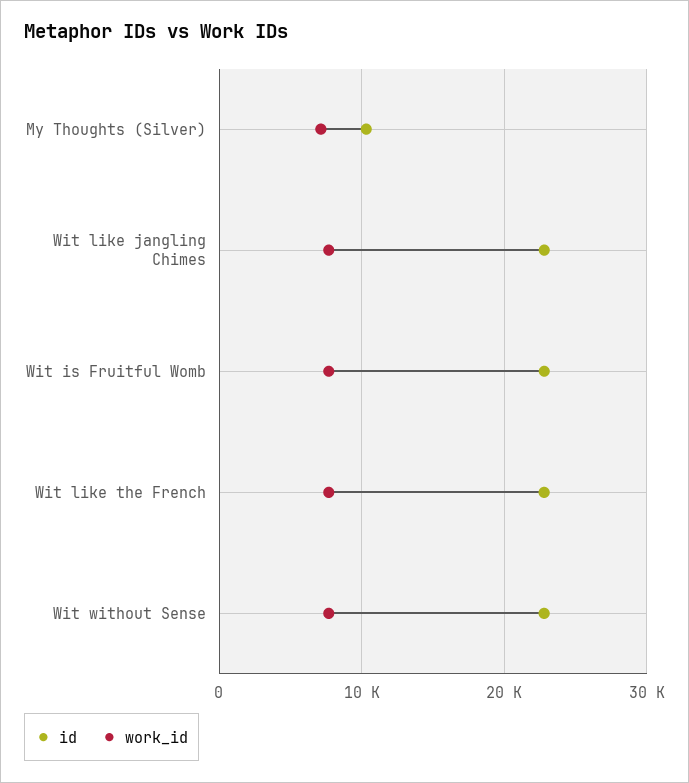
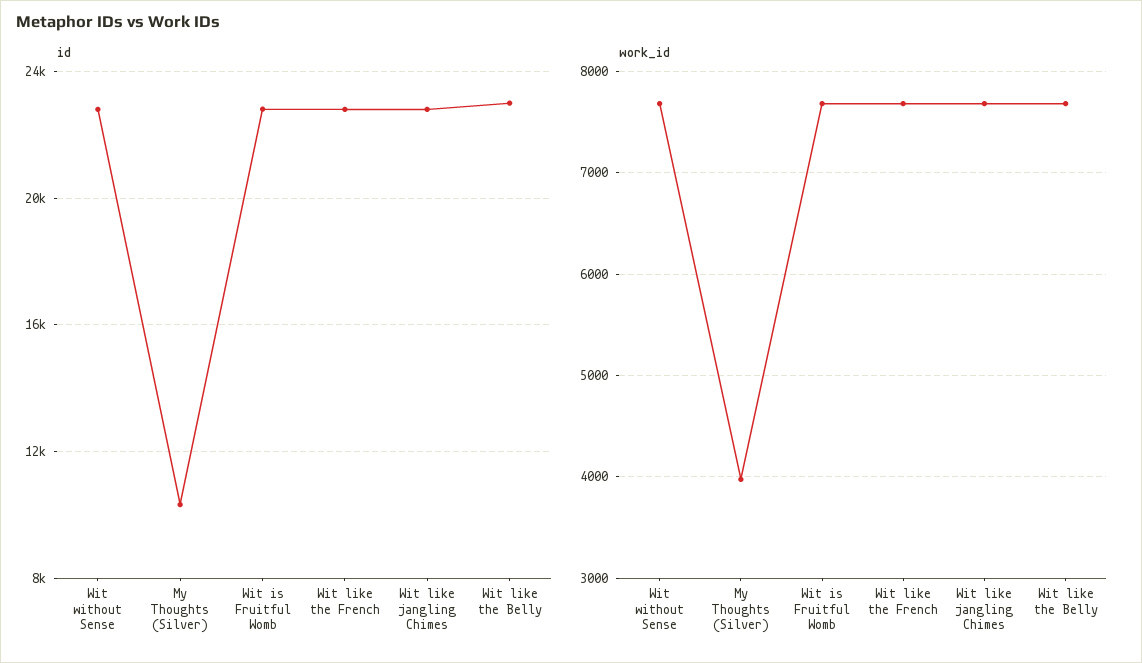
  {
    "id": {
      "My Thoughts (Silver)": 10500,
      "Wit like jangling Chimes": 23000,
      "Wit is Fruitful Womb": 23000,
      "Wit like the French": 23000,
-     "Wit without Sense": 23000
+     "Wit without Sense": 23000,
+     "Wit like the Belly": 23000
    },
    "work_id": {
-     "My Thoughts (Silver)": 7000,
+     "My Thoughts (Silver)": 4000,
      "Wit like jangling Chimes": 7700,
      "Wit is Fruitful Womb": 7700,
      "Wit like the French": 7700,
-     "Wit without Sense": 7700
+     "Wit without Sense": 7700,
+     "Wit like the Belly": 7700
    }
  }

